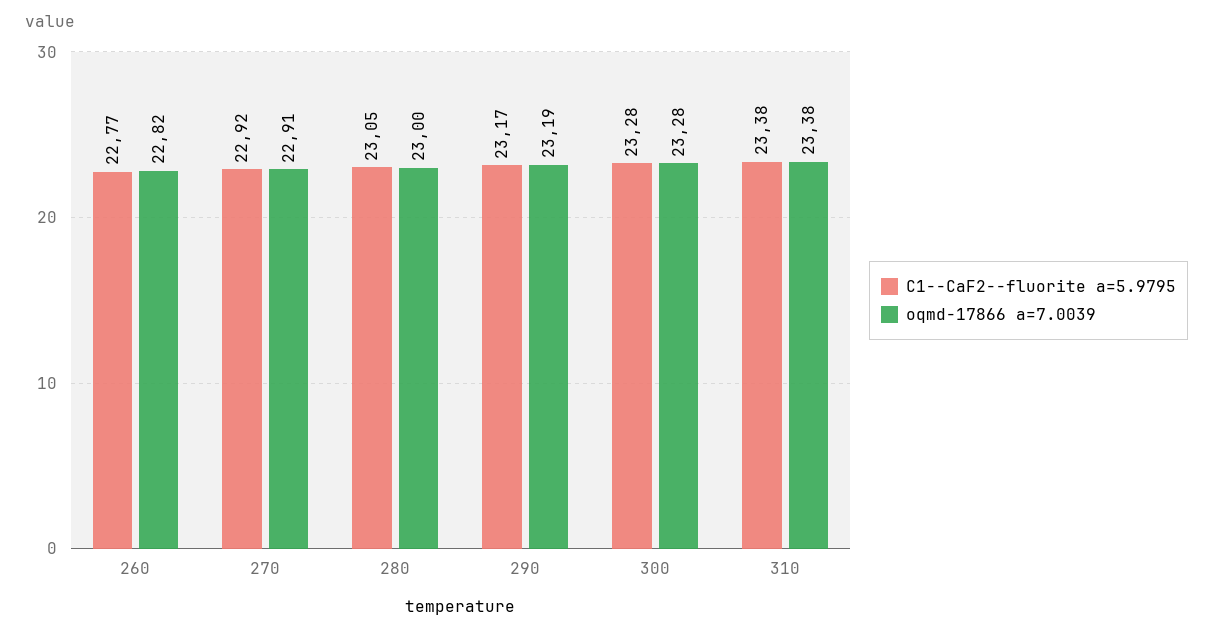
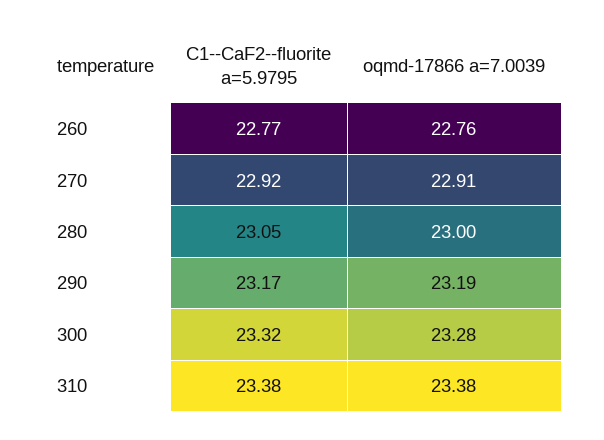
  {
    "C1--CaF2--fluorite a=5.9795": {
      "260": 22.77,
      "270": 22.92,
      "280": 23.05,
      "290": 23.17,
-     "300": 23.28,
+     "300": 23.32,
      "310": 23.38
    },
    "oqmd-17866 a=7.0039": {
-     "260": 22.82,
+     "260": 22.76,
      "270": 22.91,
      "280": 23,
      "290": 23.19,
      "300": 23.28,
      "310": 23.38
    }
  }

